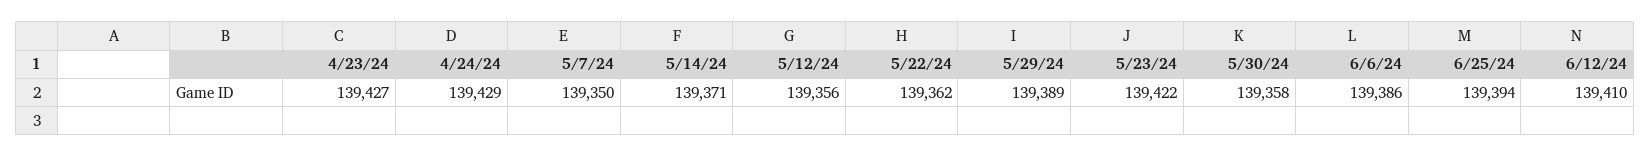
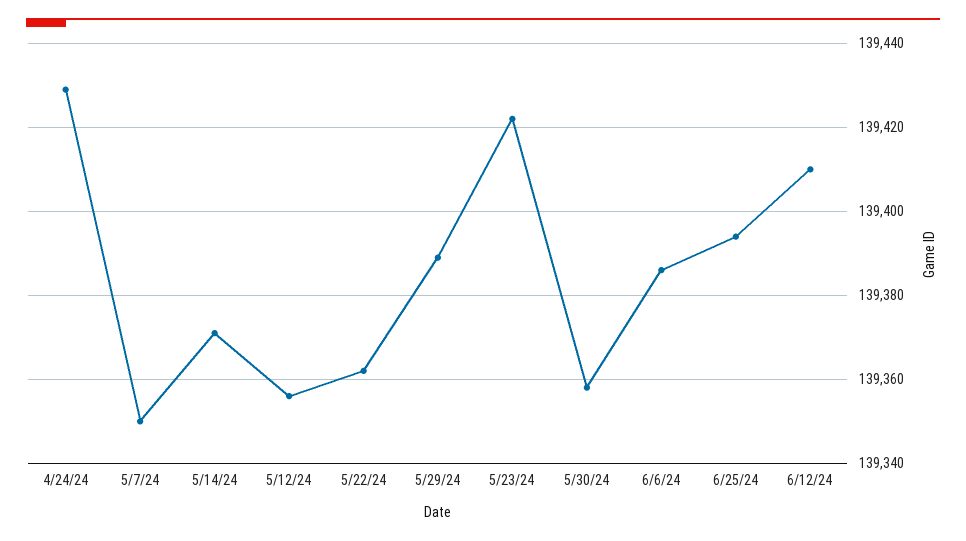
  {
-   "4/23/24": 139427,
    "4/24/24": 139429,
    "5/7/24": 139350,
    "5/14/24": 139371,
    "5/12/24": 139356,
    "5/22/24": 139362,
    "5/29/24": 139389,
    "5/23/24": 139422,
    "5/30/24": 139358,
    "6/6/24": 139386,
    "6/25/24": 139394,
    "6/12/24": 139410
  }

